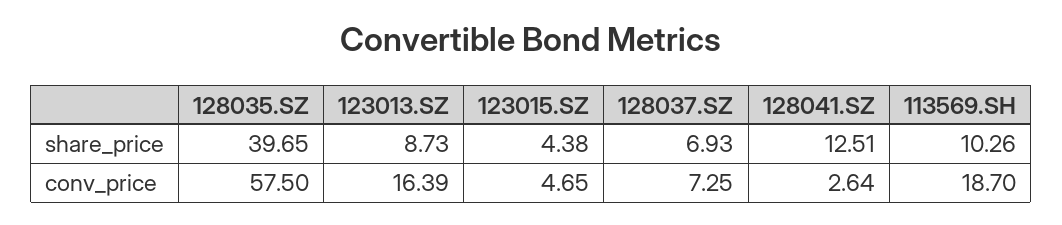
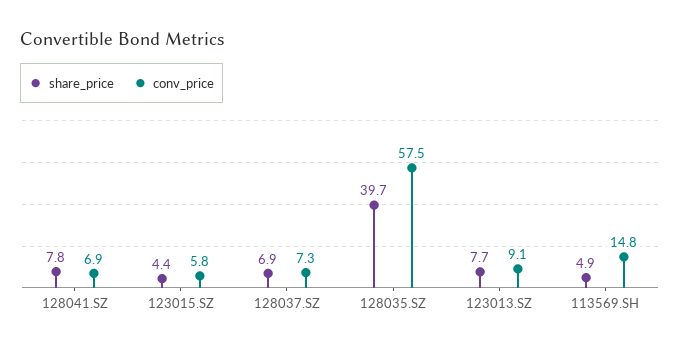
  {
    "share_price": {
      "128035.SZ": 39.65,
-     "123013.SZ": 8.73,
+     "123013.SZ": 7.7,
      "123015.SZ": 4.38,
      "128037.SZ": 6.93,
-     "128041.SZ": 12.51,
+     "128041.SZ": 7.8,
-     "113569.SH": 10.26
+     "113569.SH": 4.9
    },
    "conv_price": {
      "128035.SZ": 57.5,
-     "123013.SZ": 16.39,
+     "123013.SZ": 9.1,
-     "123015.SZ": 4.65,
+     "123015.SZ": 5.8,
      "128037.SZ": 7.25,
-     "128041.SZ": 2.64,
+     "128041.SZ": 6.9,
-     "113569.SH": 18.7
+     "113569.SH": 14.8
    }
  }

